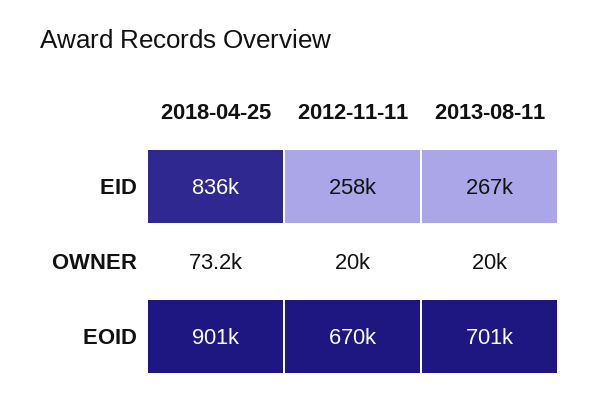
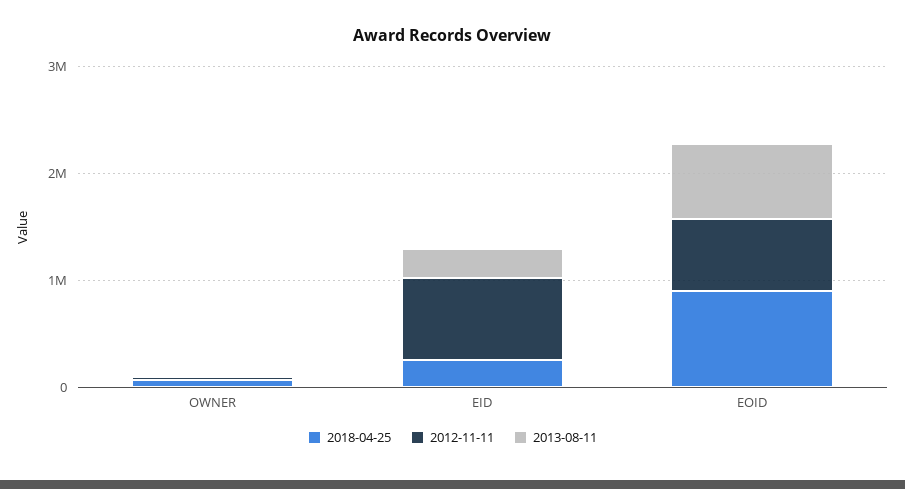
  {
    "2018-04-25": {
-     "EID": 836000,
+     "EID": 200000,
      "OWNER": 73200,
      "EOID": 901000
    },
    "2012-11-11": {
-     "EID": 258000,
+     "EID": 800000,
      "OWNER": 20000,
      "EOID": 670000
    },
    "2013-08-11": {
      "EID": 267000,
      "OWNER": 20000,
      "EOID": 701000
    }
  }

